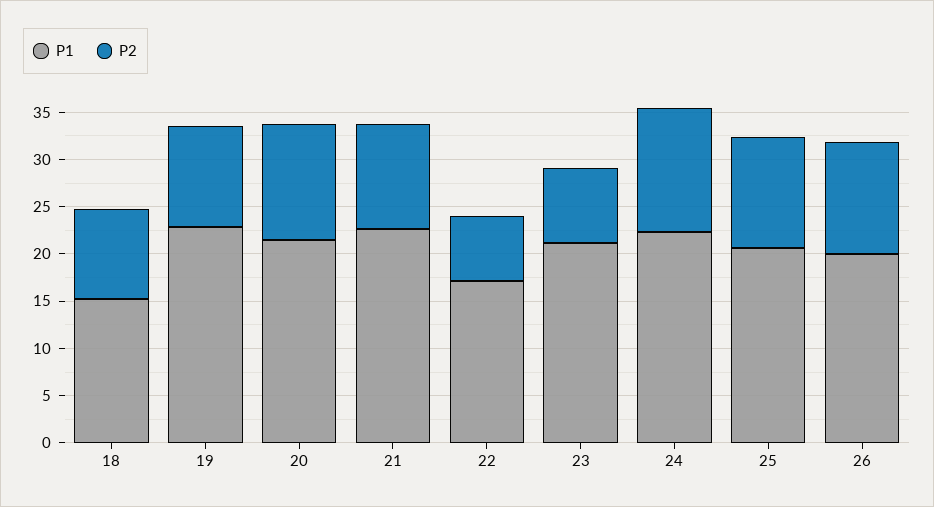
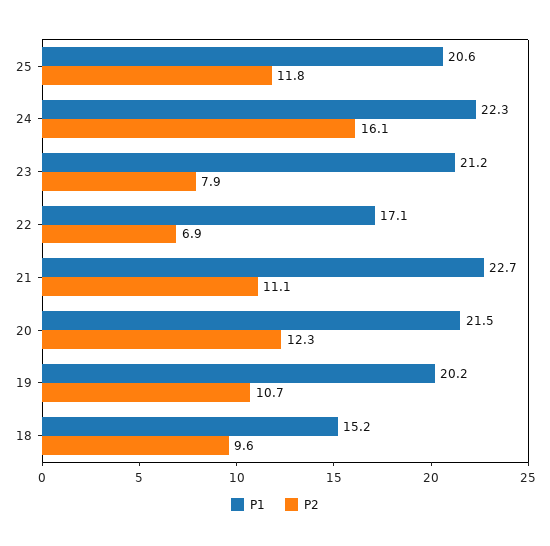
  {
    "P1": {
      "18": 15.2,
-     "19": 23,
+     "19": 20.2,
      "20": 21.5,
      "21": 22.7,
      "22": 17.1,
      "23": 21.2,
      "24": 22.3,
-     "25": 20.6,
+     "25": 20.6
-     "26": 20
    },
    "P2": {
      "18": 9.6,
      "19": 10.7,
      "20": 12.3,
      "21": 11.1,
      "22": 6.9,
      "23": 7.9,
-     "24": 13,
+     "24": 16.1,
-     "25": 11.8,
+     "25": 11.8
-     "26": 12
    }
  }

